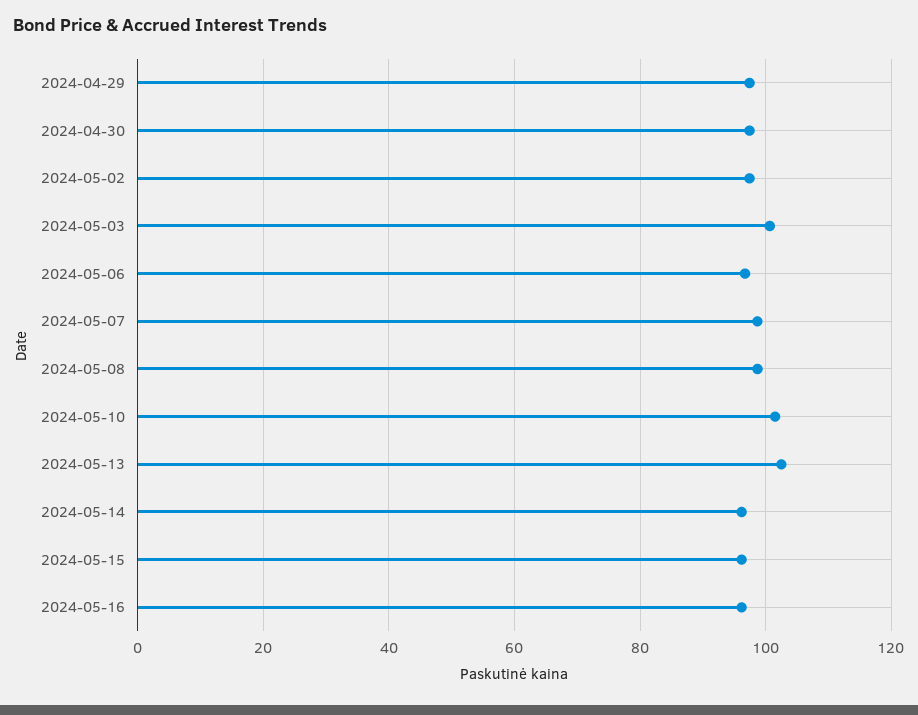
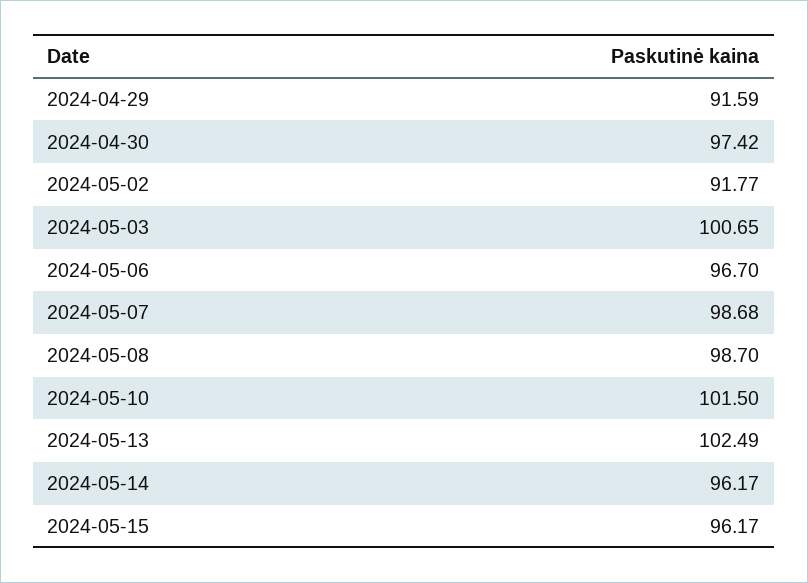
  {
-   "2024-04-29": 98,
+   "2024-04-29": 91.59,
    "2024-04-30": 97.42,
-   "2024-05-02": 98,
+   "2024-05-02": 91.77,
    "2024-05-03": 100.65,
    "2024-05-06": 96.7,
    "2024-05-07": 98.68,
    "2024-05-08": 98.7,
    "2024-05-10": 101.5,
    "2024-05-13": 102.49,
    "2024-05-14": 96.17,
-   "2024-05-15": 96.17,
+   "2024-05-15": 96.17
-   "2024-05-16": 96
  }

